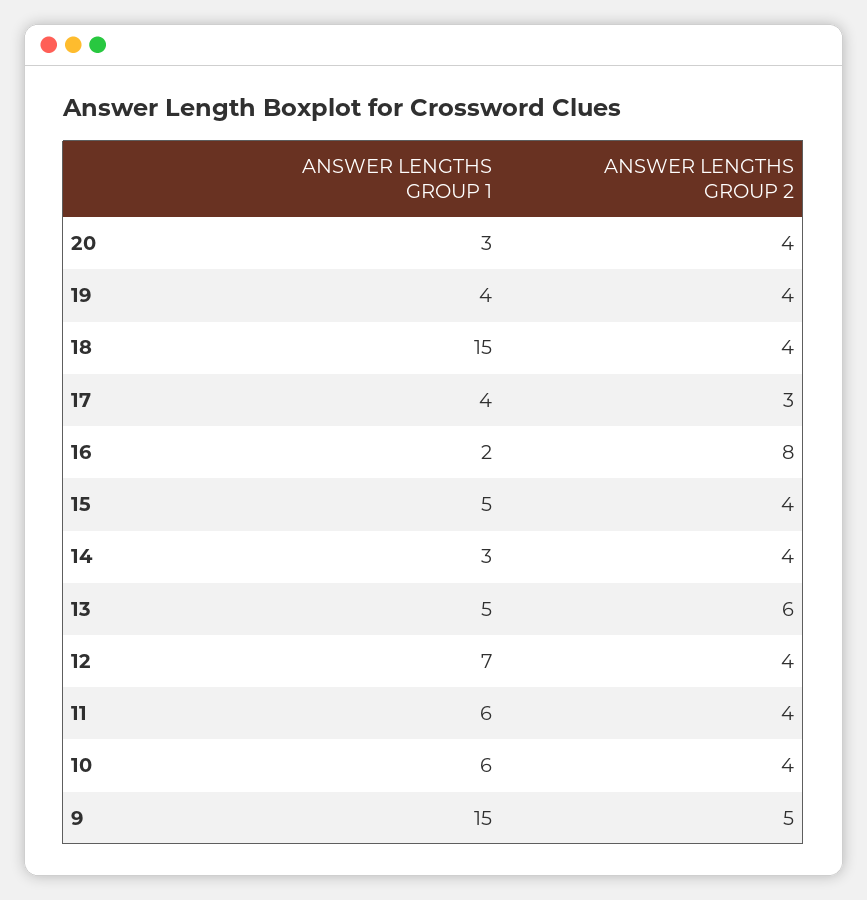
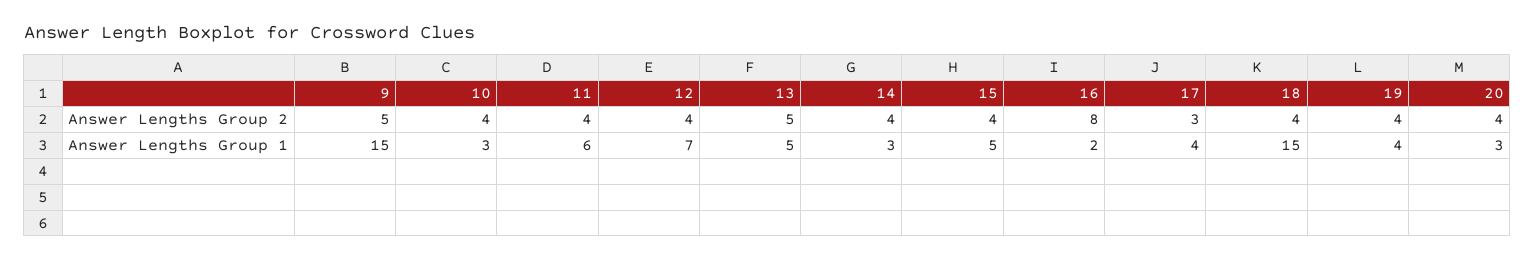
  {
    "ANSWER LENGTHS GROUP 1": {
      "20": 3,
      "19": 4,
      "18": 15,
      "17": 4,
      "16": 2,
      "15": 5,
      "14": 3,
      "13": 5,
      "12": 7,
      "11": 6,
-     "10": 6,
+     "10": 3,
      "9": 15
    },
    "ANSWER LENGTHS GROUP 2": {
      "20": 4,
      "19": 4,
      "18": 4,
      "17": 3,
      "16": 8,
      "15": 4,
      "14": 4,
-     "13": 6,
+     "13": 5,
      "12": 4,
      "11": 4,
      "10": 4,
      "9": 5
    }
  }

